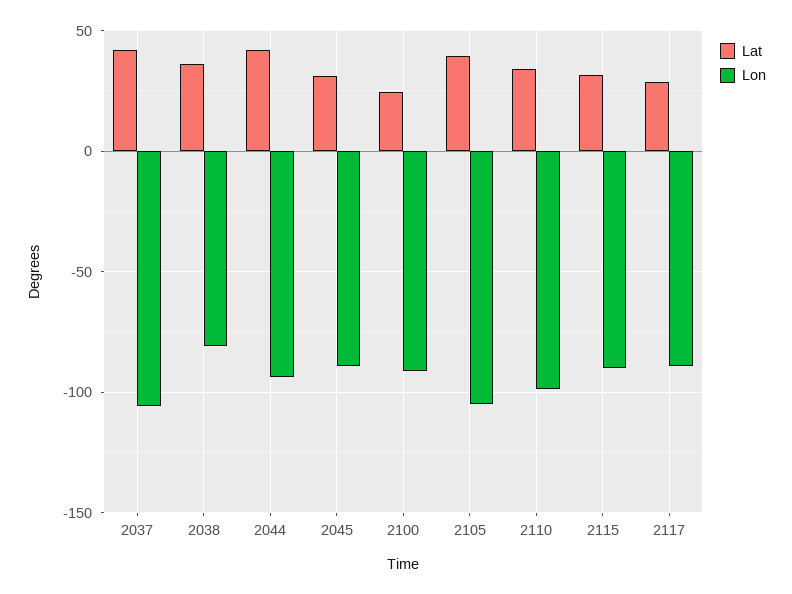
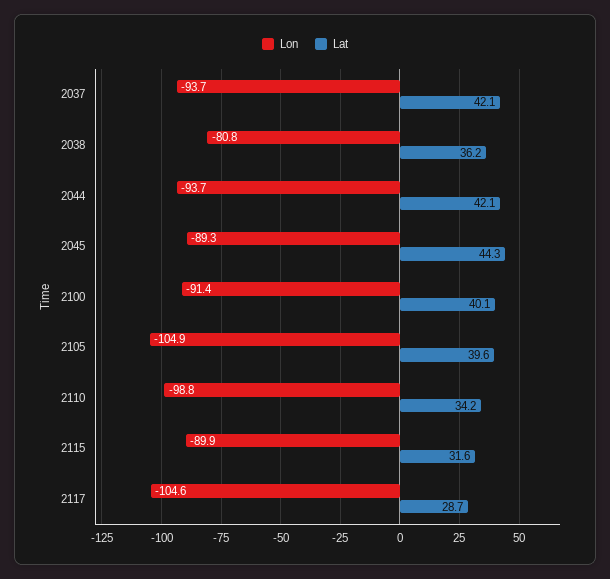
  {
    "Lat": {
      "2037": 42.1,
      "2038": 36.2,
      "2044": 42.1,
-     "2045": 30,
+     "2045": 44.3,
-     "2100": 25,
+     "2100": 40.1,
      "2105": 39.6,
      "2110": 34.2,
      "2115": 31.6,
      "2117": 28.7
    },
    "Lon": {
-     "2037": -105,
+     "2037": -93.7,
      "2038": -80.8,
      "2044": -93.7,
      "2045": -89.3,
      "2100": -91.4,
      "2105": -104.9,
      "2110": -98.8,
      "2115": -89.9,
-     "2117": -90
+     "2117": -104.6
    }
  }

